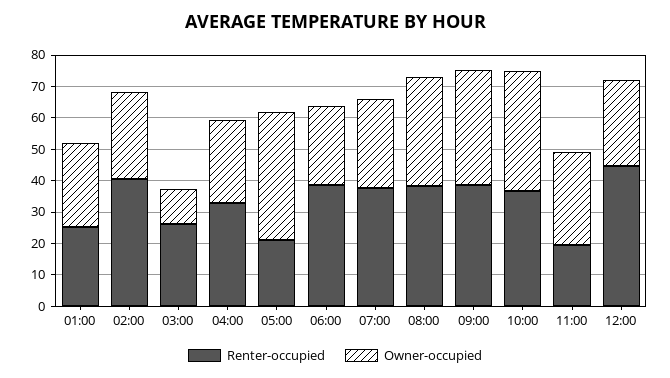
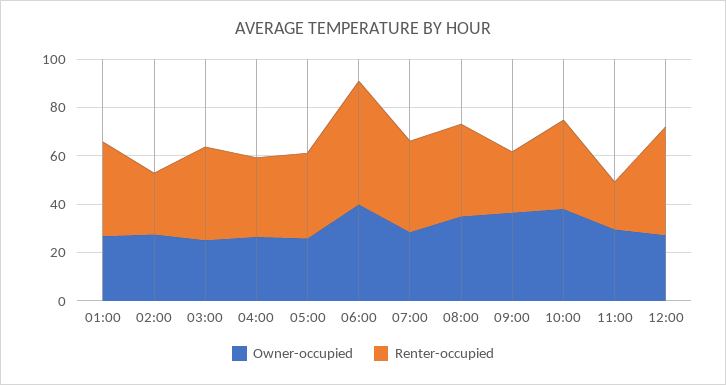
  {
    "Renter-occupied": {
-     "01:00": 25,
+     "01:00": 40,
-     "02:00": 40,
+     "02:00": 25,
-     "03:00": 25,
+     "03:00": 40,
      "04:00": 35,
-     "05:00": 20,
+     "05:00": 35,
-     "06:00": 40,
+     "06:00": 50,
      "07:00": 40,
      "08:00": 40,
-     "09:00": 40,
+     "09:00": 25,
      "10:00": 35,
      "11:00": 20,
      "12:00": 45
    },
    "Owner-occupied": {
      "01:00": 25,
      "02:00": 30,
-     "03:00": 10,
+     "03:00": 25,
      "04:00": 25,
-     "05:00": 40,
+     "05:00": 25,
-     "06:00": 25,
+     "06:00": 40,
      "07:00": 30,
      "08:00": 35,
      "09:00": 35,
      "10:00": 40,
      "11:00": 30,
      "12:00": 25
    }
  }

